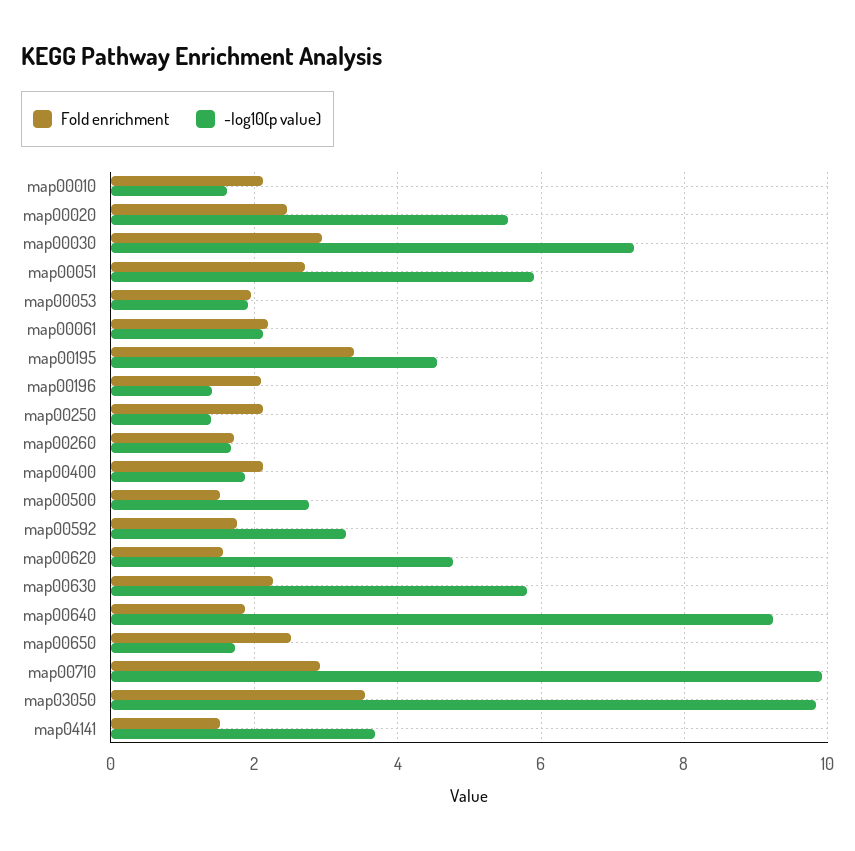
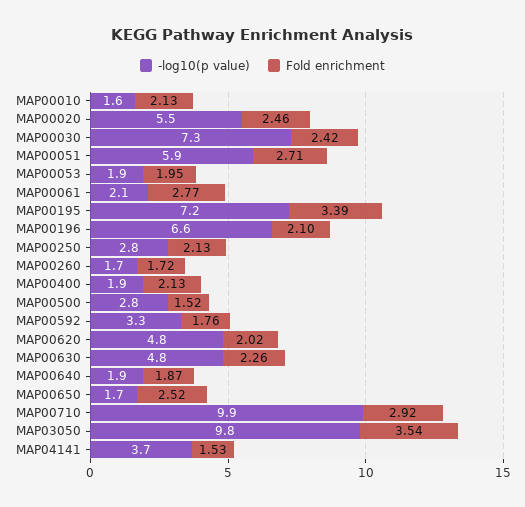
  {
    "Fold enrichment": {
      "map00010": 2.13,
      "map00020": 2.46,
-     "map00030": 3,
+     "map00030": 2.42,
      "map00051": 2.71,
      "map00053": 1.95,
-     "map00061": 2.2,
+     "map00061": 2.77,
      "map00195": 3.39,
      "map00196": 2.1,
      "map00250": 2.13,
      "map00260": 1.72,
      "map00400": 2.13,
      "map00500": 1.52,
      "map00592": 1.76,
-     "map00620": 1.6,
+     "map00620": 2.02,
      "map00630": 2.26,
      "map00640": 1.87,
      "map00650": 2.52,
      "map00710": 2.92,
      "map03050": 3.54,
      "map04141": 1.53
    },
    "-log10(p value)": {
      "map00010": 1.6,
      "map00020": 5.5,
      "map00030": 7.3,
      "map00051": 5.9,
      "map00053": 1.9,
      "map00061": 2.1,
-     "map00195": 4.6,
+     "map00195": 7.2,
-     "map00196": 1.4,
+     "map00196": 6.6,
-     "map00250": 1.4,
+     "map00250": 2.8,
      "map00260": 1.7,
      "map00400": 1.9,
      "map00500": 2.8,
      "map00592": 3.3,
      "map00620": 4.8,
-     "map00630": 5.8,
+     "map00630": 4.8,
-     "map00640": 9.2,
+     "map00640": 1.9,
      "map00650": 1.7,
      "map00710": 9.9,
      "map03050": 9.8,
      "map04141": 3.7
    }
  }

